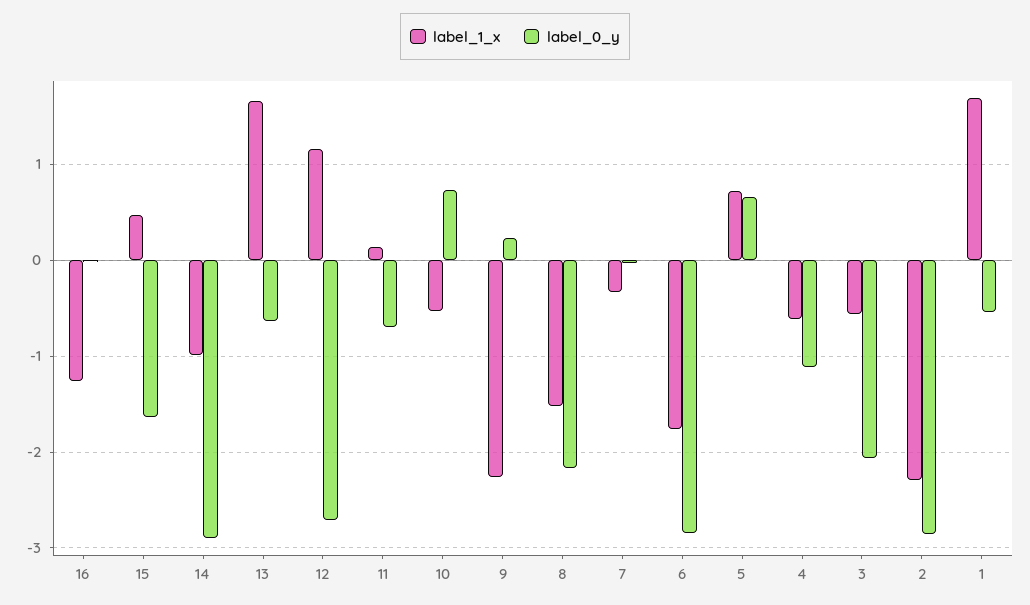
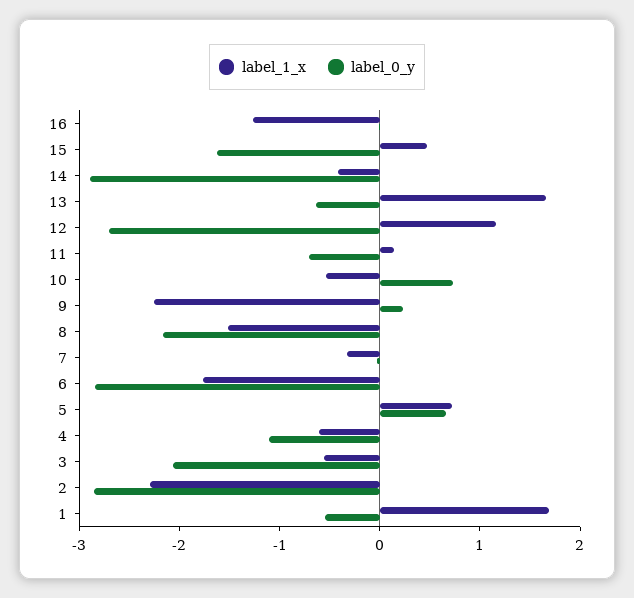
  {
    "label_1_x": {
      "16": -1.3,
      "15": 0.5,
-     "14": -1,
+     "14": -0.4,
      "13": 1.7,
      "12": 1.2,
      "11": 0.1,
      "10": -0.5,
      "9": -2.3,
      "8": -1.5,
      "7": -0.3,
      "6": -1.8,
      "5": 0.7,
      "4": -0.6,
      "3": -0.6,
      "2": -2.3,
      "1": 1.7
    },
    "label_0_y": {
      "16": 0,
      "15": -1.6,
      "14": -2.9,
      "13": -0.6,
      "12": -2.7,
      "11": -0.7,
      "10": 0.7,
      "9": 0.2,
      "8": -2.2,
      "7": 0,
      "6": -2.8,
      "5": 0.7,
      "4": -1.1,
      "3": -2.1,
      "2": -2.9,
      "1": -0.5
    }
  }

